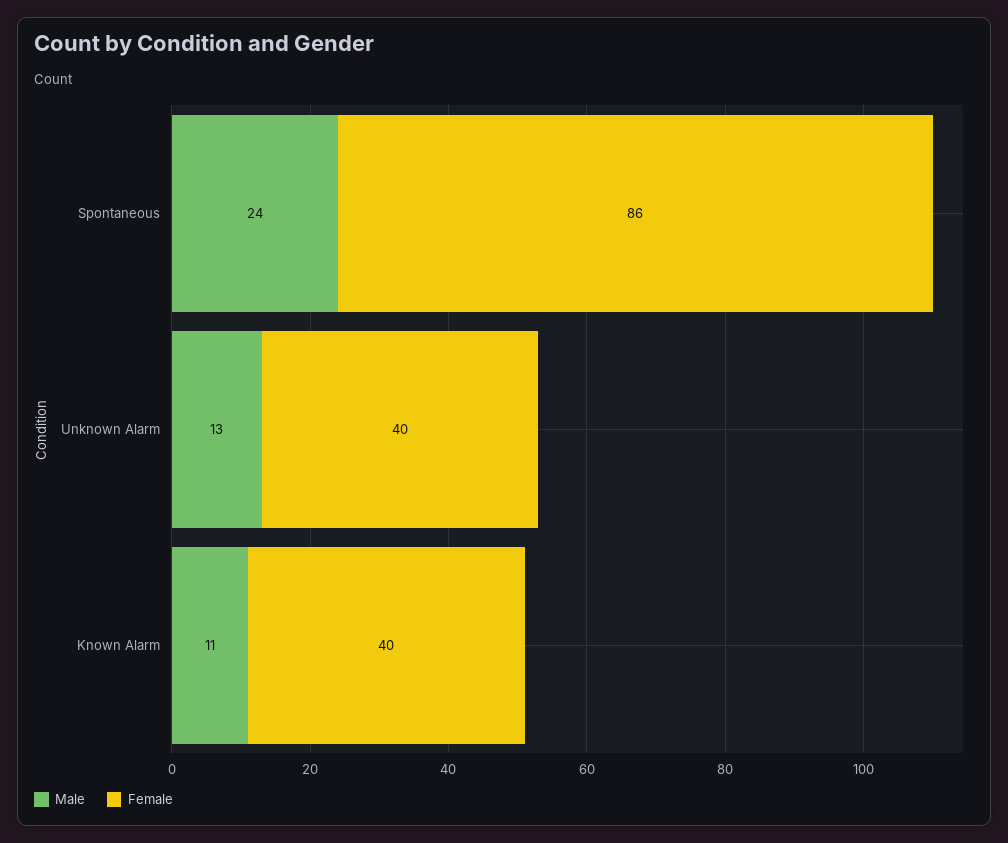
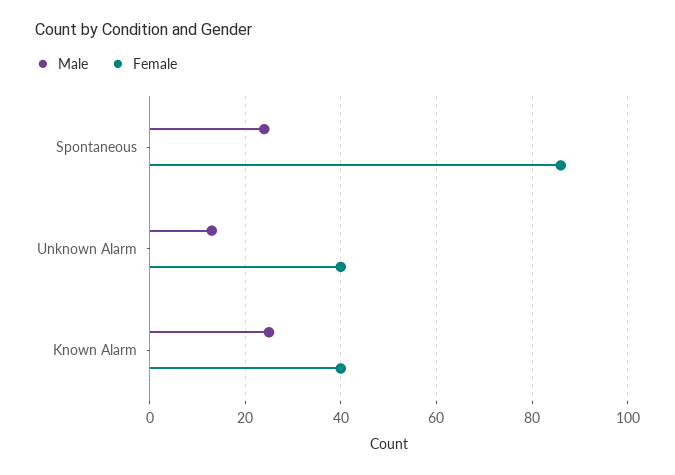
  {
    "Male": {
      "Spontaneous": 24,
      "Unknown Alarm": 13,
-     "Known Alarm": 11
+     "Known Alarm": 25
    },
    "Female": {
      "Spontaneous": 86,
      "Unknown Alarm": 40,
      "Known Alarm": 40
    }
  }

